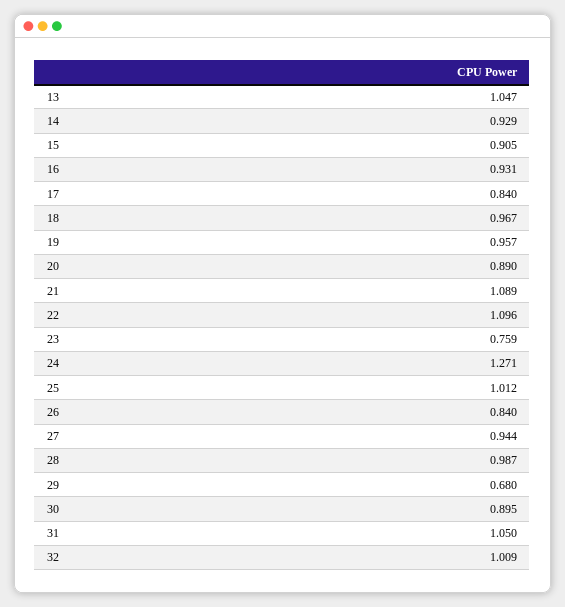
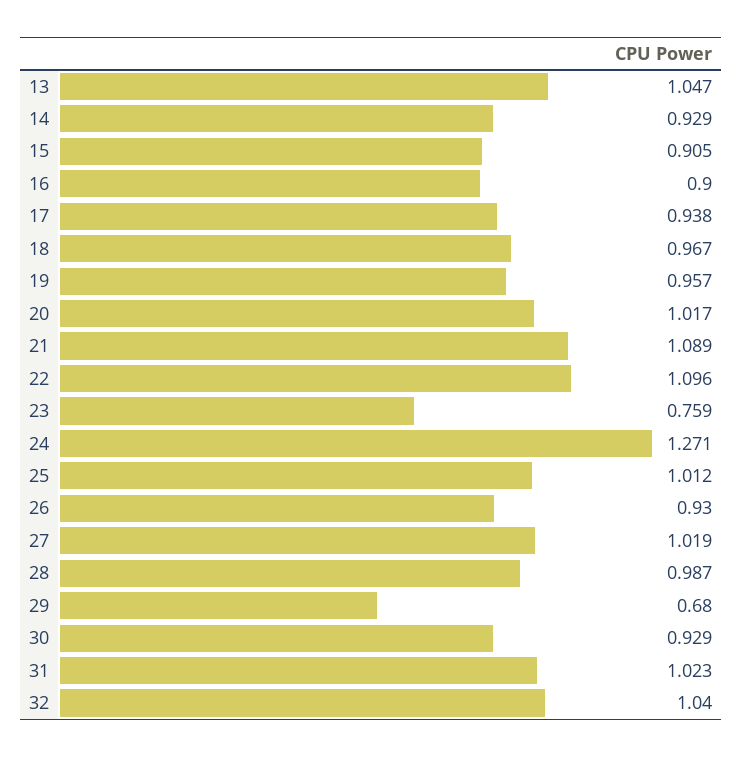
  {
    "13": 1.047,
    "14": 0.929,
    "15": 0.905,
-   "16": 0.931,
+   "16": 0.9,
-   "17": 0.84,
+   "17": 0.938,
    "18": 0.967,
    "19": 0.957,
-   "20": 0.89,
+   "20": 1.017,
    "21": 1.089,
    "22": 1.096,
    "23": 0.759,
    "24": 1.271,
    "25": 1.012,
-   "26": 0.84,
+   "26": 0.93,
-   "27": 0.944,
+   "27": 1.019,
    "28": 0.987,
    "29": 0.68,
-   "30": 0.895,
+   "30": 0.929,
-   "31": 1.05,
+   "31": 1.023,
-   "32": 1.009
+   "32": 1.04
  }

